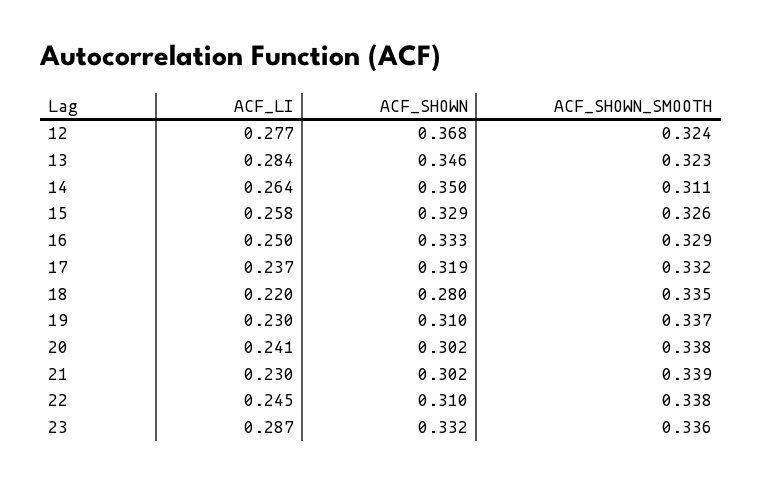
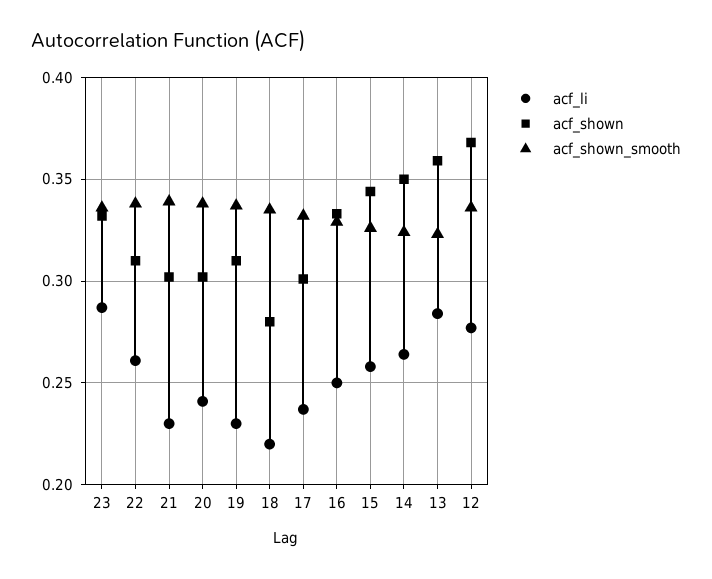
  {
    "ACF_LI": {
      "12": 0.277,
      "13": 0.284,
      "14": 0.264,
      "15": 0.258,
      "16": 0.25,
      "17": 0.237,
      "18": 0.22,
      "19": 0.23,
      "20": 0.241,
      "21": 0.23,
-     "22": 0.245,
+     "22": 0.26,
      "23": 0.287
    },
    "ACF_SHOWN": {
      "12": 0.368,
-     "13": 0.346,
+     "13": 0.36,
      "14": 0.35,
-     "15": 0.329,
+     "15": 0.345,
      "16": 0.333,
-     "17": 0.319,
+     "17": 0.3,
      "18": 0.28,
      "19": 0.31,
      "20": 0.302,
      "21": 0.302,
      "22": 0.31,
      "23": 0.332
    },
    "ACF_SHOWN_SMOOTH": {
-     "12": 0.324,
+     "12": 0.335,
      "13": 0.323,
-     "14": 0.311,
+     "14": 0.325,
      "15": 0.326,
      "16": 0.329,
      "17": 0.332,
      "18": 0.335,
      "19": 0.337,
      "20": 0.338,
      "21": 0.339,
      "22": 0.338,
      "23": 0.336
    }
  }

